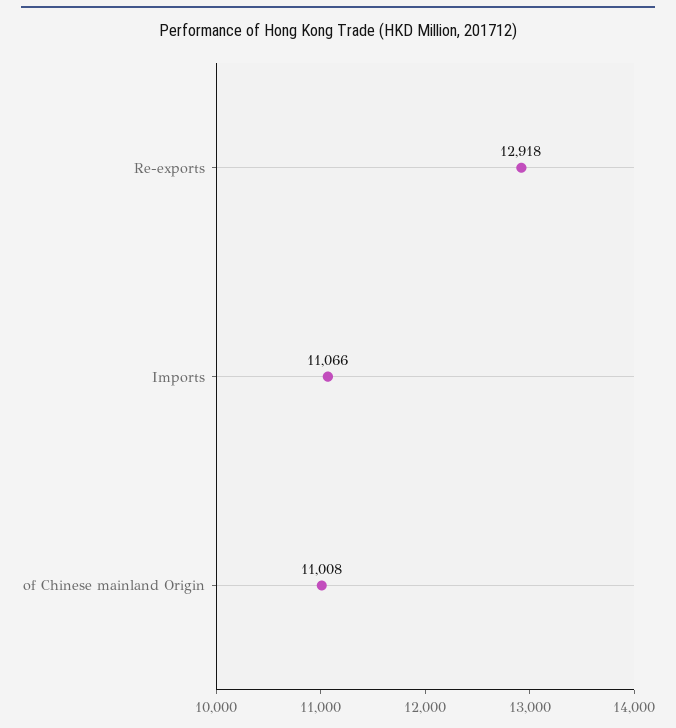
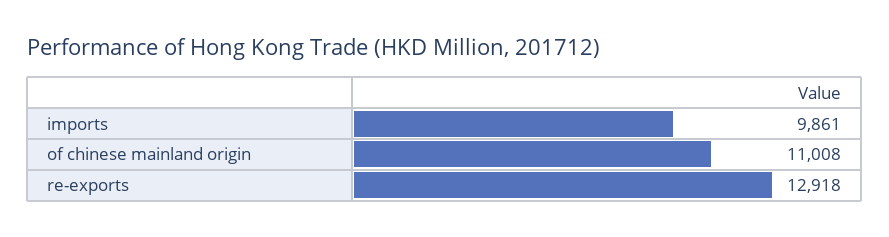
  {
    "Re-exports": 12918,
-   "Imports": 11066,
+   "Imports": 9861,
    "of Chinese mainland Origin": 11008
  }

